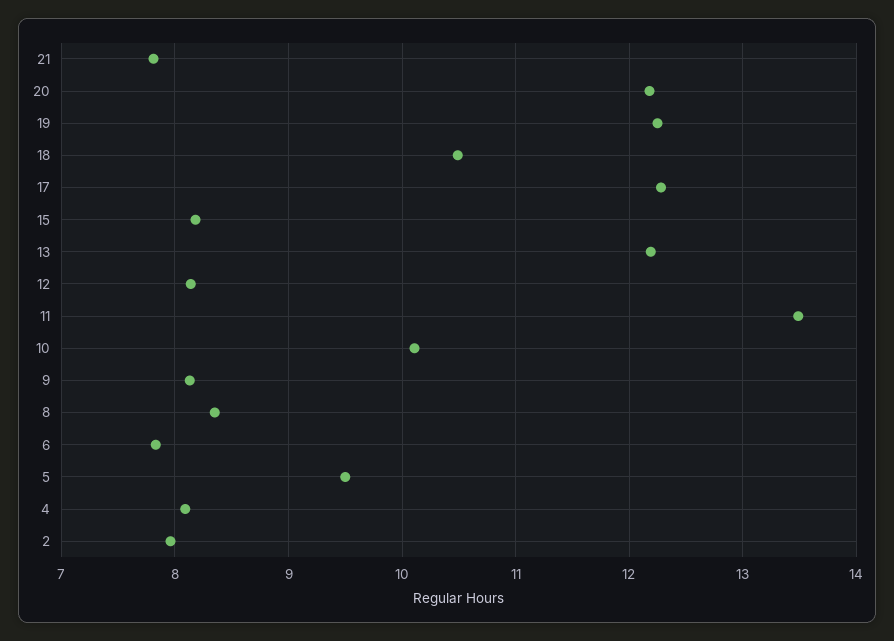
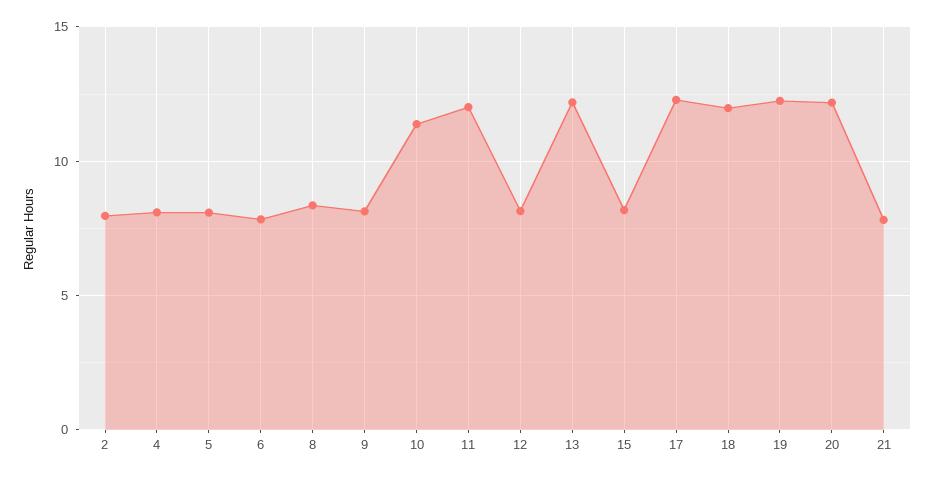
  {
    "21": 7.8,
    "20": 12.2,
    "19": 12.3,
-   "18": 10.5,
+   "18": 12,
    "17": 12.3,
    "15": 8.2,
    "13": 12.2,
    "12": 8.1,
-   "11": 13.5,
+   "11": 12,
-   "10": 10.1,
+   "10": 11.5,
    "9": 8.1,
    "8": 8.4,
    "6": 7.8,
-   "5": 9.5,
+   "5": 8,
    "4": 8.1,
    "2": 8
  }

